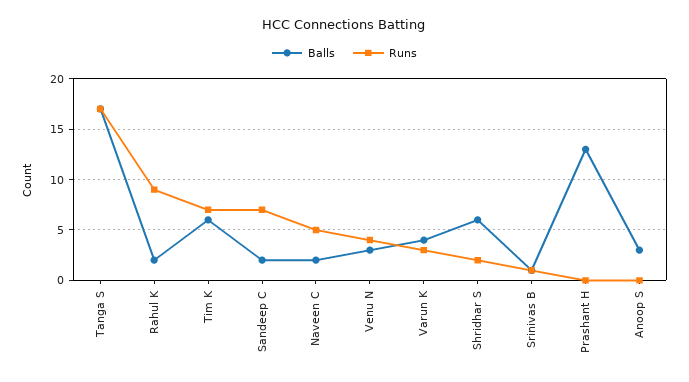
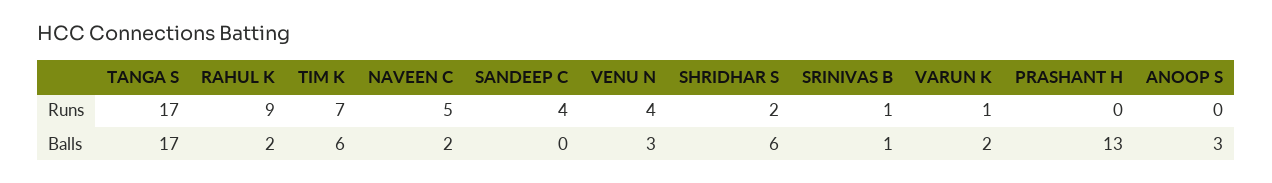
  {
    "Balls": {
      "Tanga S": 17,
      "Rahul K": 2,
      "Tim K": 6,
-     "Sandeep C": 2,
+     "Sandeep C": 0,
      "Naveen C": 2,
      "Venu N": 3,
-     "Varun K": 4,
+     "Varun K": 2,
      "Shridhar S": 6,
      "Srinivas B": 1,
      "Prashant H": 13,
      "Anoop S": 3
    },
    "Runs": {
      "Tanga S": 17,
      "Rahul K": 9,
      "Tim K": 7,
-     "Sandeep C": 7,
+     "Sandeep C": 4,
      "Naveen C": 5,
      "Venu N": 4,
-     "Varun K": 3,
+     "Varun K": 1,
      "Shridhar S": 2,
      "Srinivas B": 1,
      "Prashant H": 0,
      "Anoop S": 0
    }
  }

